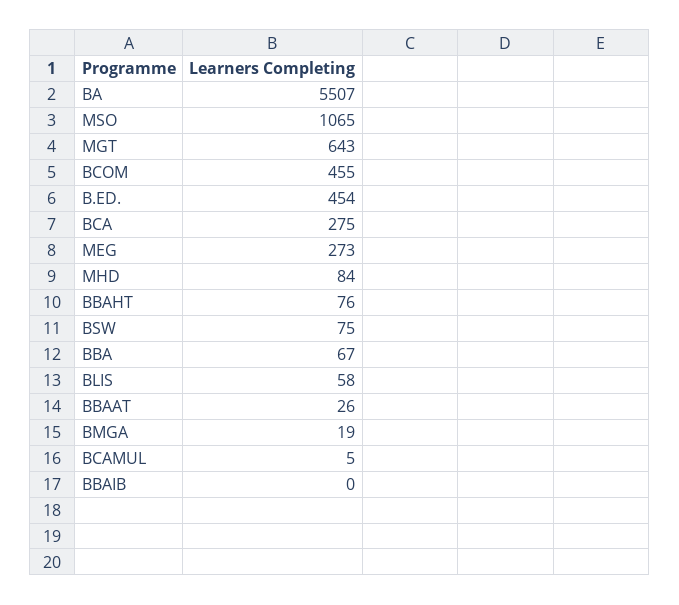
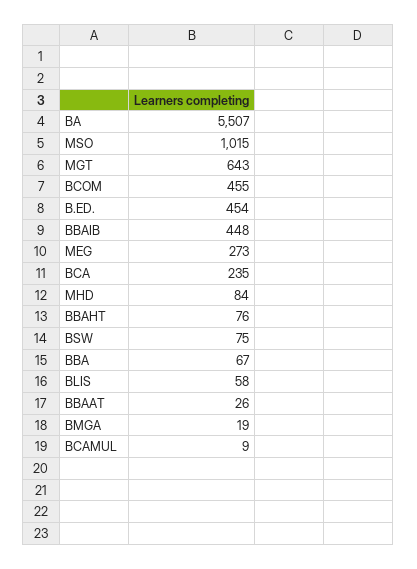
  {
    "BA": 5507,
-   "MSO": 1065,
+   "MSO": 1015,
    "MGT": 643,
    "BCOM": 455,
    "B.ED.": 454,
-   "BCA": 275,
+   "BCA": 235,
    "MEG": 273,
    "MHD": 84,
    "BBAHT": 76,
    "BSW": 75,
    "BBA": 67,
    "BLIS": 58,
    "BBAAT": 26,
    "BMGA": 19,
-   "BCAMUL": 5,
+   "BCAMUL": 9,
-   "BBAIB": 0
+   "BBAIB": 448
  }

